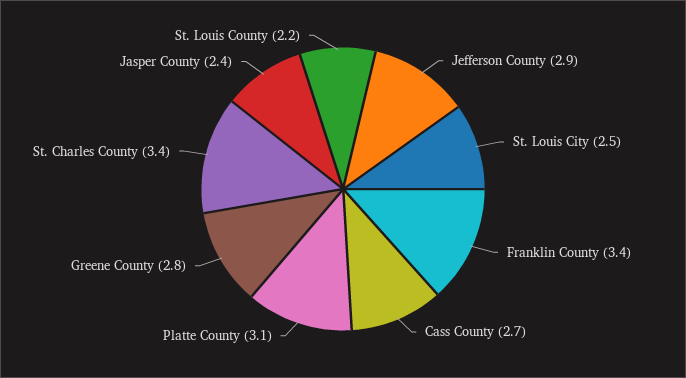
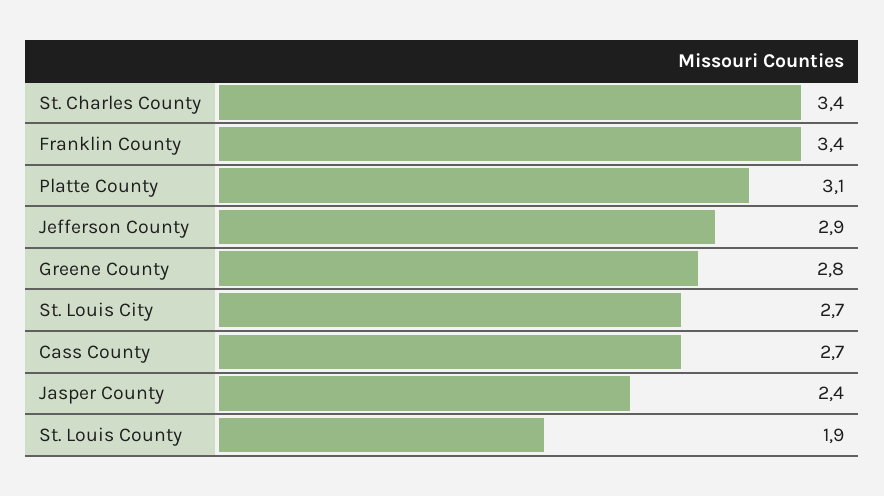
  {
    "Jefferson County": 2.9,
-   "St. Louis City": 2.5,
+   "St. Louis City": 2.7,
    "Franklin County": 3.4,
    "Cass County": 2.7,
    "Platte County": 3.1,
    "Greene County": 2.8,
    "St. Charles County": 3.4,
    "Jasper County": 2.4,
-   "St. Louis County": 2.2
+   "St. Louis County": 1.9
  }

